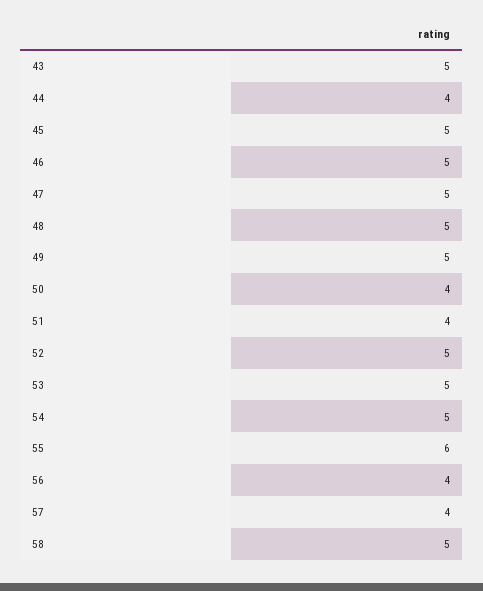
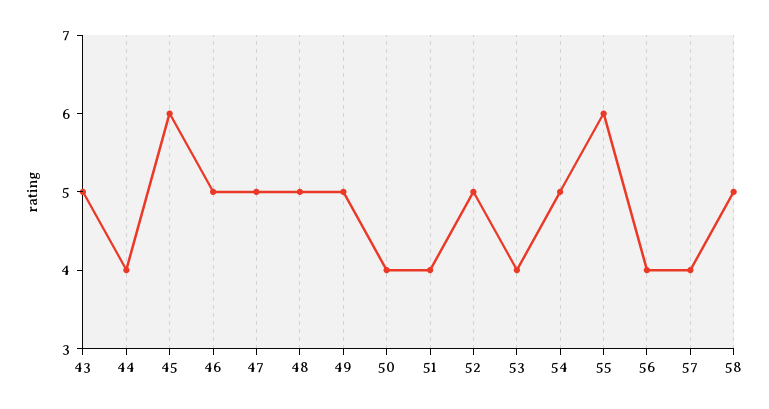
  {
    "43": 5,
    "44": 4,
-   "45": 5,
+   "45": 6,
    "46": 5,
    "47": 5,
    "48": 5,
    "49": 5,
    "50": 4,
    "51": 4,
    "52": 5,
-   "53": 5,
+   "53": 4,
    "54": 5,
    "55": 6,
    "56": 4,
    "57": 4,
    "58": 5
  }

